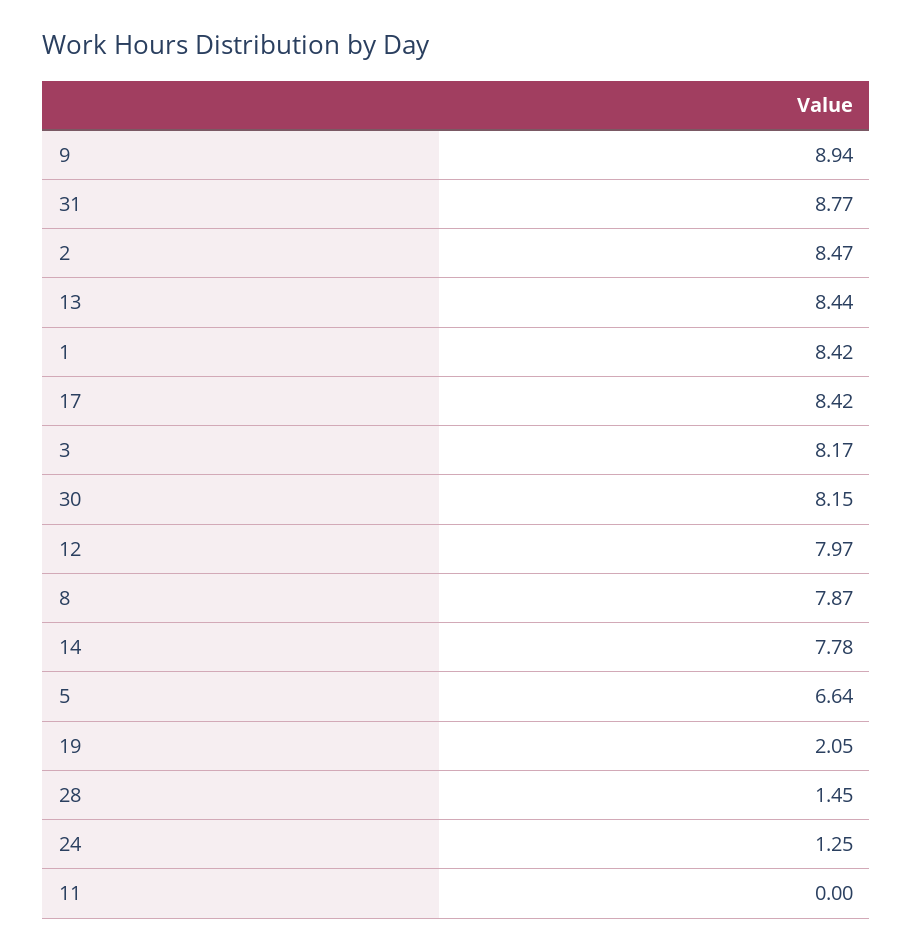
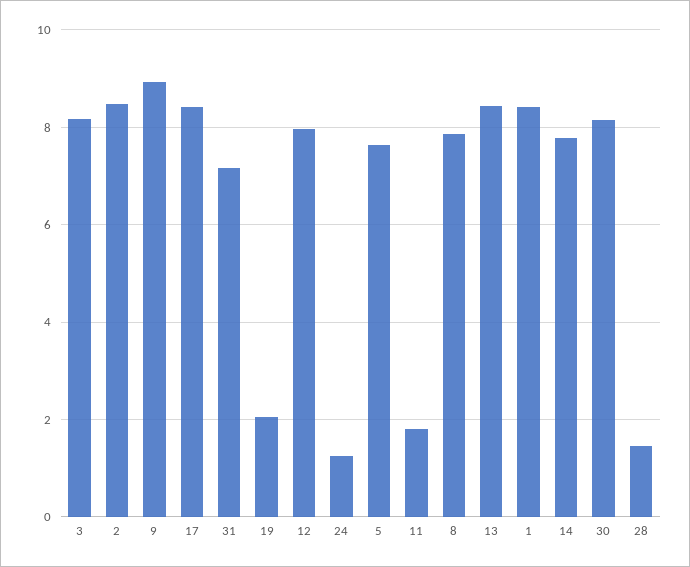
  {
    "9": 8.94,
-   "31": 8.77,
+   "31": 7.2,
    "2": 8.47,
    "13": 8.44,
    "1": 8.42,
    "17": 8.42,
    "3": 8.17,
    "30": 8.15,
    "12": 7.97,
    "8": 7.87,
    "14": 7.78,
-   "5": 6.64,
+   "5": 7.6,
    "19": 2.05,
    "28": 1.45,
    "24": 1.25,
-   "11": 0
+   "11": 1.8
  }

